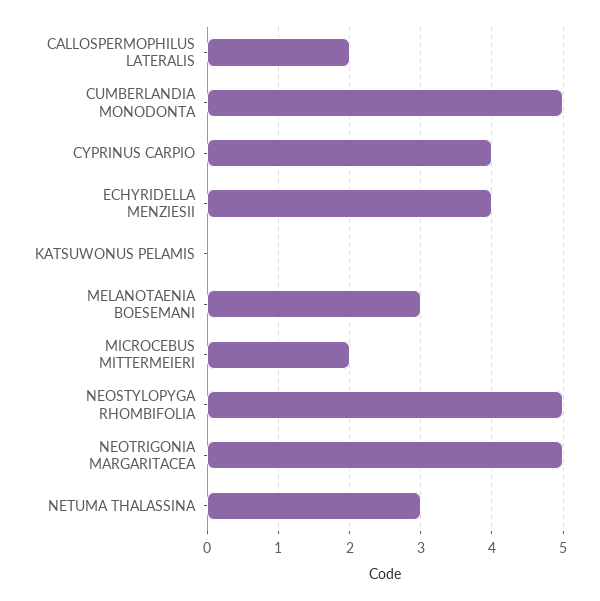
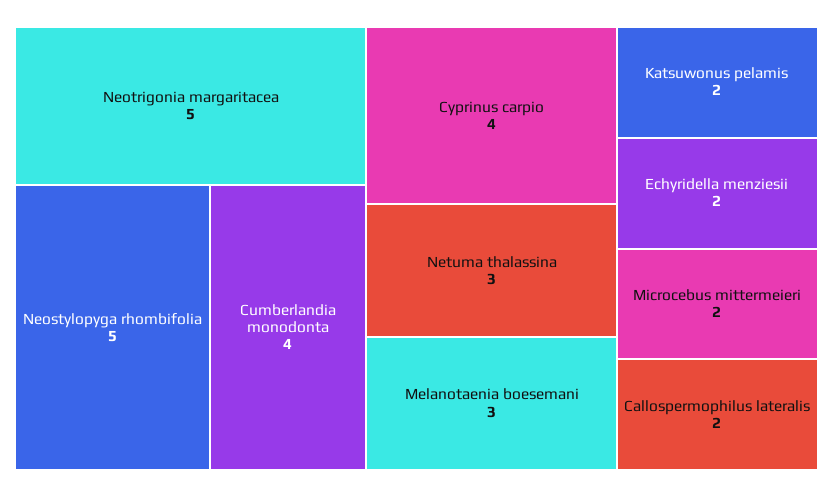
  {
    "CALLOSPERMOPHILUS LATERALIS": 2,
-   "CUMBERLANDIA MONODONTA": 5,
+   "CUMBERLANDIA MONODONTA": 4,
    "CYPRINUS CARPIO": 4,
-   "ECHYRIDELLA MENZIESII": 4,
+   "ECHYRIDELLA MENZIESII": 2,
-   "KATSUWONUS PELAMIS": 0,
+   "KATSUWONUS PELAMIS": 2,
    "MELANOTAENIA BOESEMANI": 3,
    "MICROCEBUS MITTERMEIERI": 2,
    "NEOSTYLOPYGA RHOMBIFOLIA": 5,
    "NEOTRIGONIA MARGARITACEA": 5,
    "NETUMA THALASSINA": 3
  }

